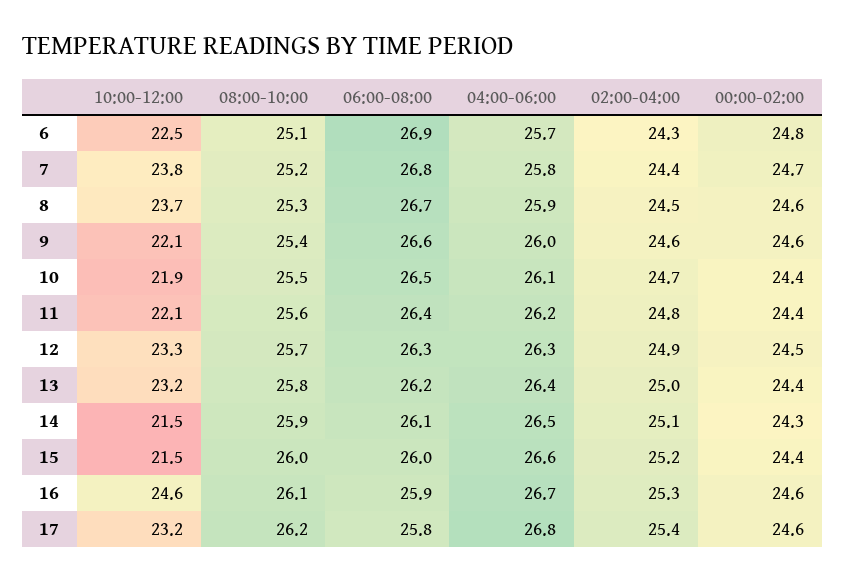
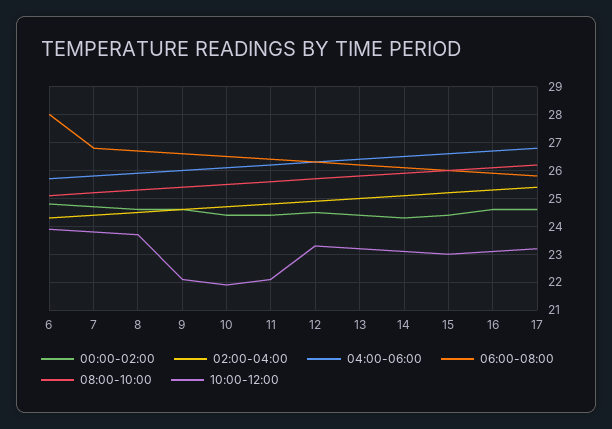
  {
    "10:00-12:00": {
-     "6": 22.5,
+     "6": 24,
      "7": 23.8,
      "8": 23.7,
      "9": 22.1,
      "10": 21.9,
      "11": 22.1,
      "12": 23.3,
      "13": 23.2,
-     "14": 21.5,
+     "14": 23,
-     "15": 21.5,
+     "15": 23,
-     "16": 24.6,
+     "16": 23,
      "17": 23.2
    },
    "08:00-10:00": {
      "6": 25.1,
      "7": 25.2,
      "8": 25.3,
      "9": 25.4,
      "10": 25.5,
      "11": 25.6,
      "12": 25.7,
      "13": 25.8,
      "14": 25.9,
      "15": 26,
      "16": 26.1,
      "17": 26.2
    },
    "06:00-08:00": {
-     "6": 26.9,
+     "6": 28,
      "7": 26.8,
      "8": 26.7,
      "9": 26.6,
      "10": 26.5,
      "11": 26.4,
      "12": 26.3,
      "13": 26.2,
      "14": 26.1,
      "15": 26,
      "16": 25.9,
      "17": 25.8
    },
    "04:00-06:00": {
      "6": 25.7,
      "7": 25.8,
      "8": 25.9,
      "9": 26,
      "10": 26.1,
      "11": 26.2,
      "12": 26.3,
      "13": 26.4,
      "14": 26.5,
      "15": 26.6,
      "16": 26.7,
      "17": 26.8
    },
    "02:00-04:00": {
      "6": 24.3,
      "7": 24.4,
      "8": 24.5,
      "9": 24.6,
      "10": 24.7,
      "11": 24.8,
      "12": 24.9,
      "13": 25,
      "14": 25.1,
      "15": 25.2,
      "16": 25.3,
      "17": 25.4
    },
    "00:00-02:00": {
      "6": 24.8,
      "7": 24.7,
      "8": 24.6,
      "9": 24.6,
      "10": 24.4,
      "11": 24.4,
      "12": 24.5,
      "13": 24.4,
      "14": 24.3,
      "15": 24.4,
      "16": 24.6,
      "17": 24.6
    }
  }

